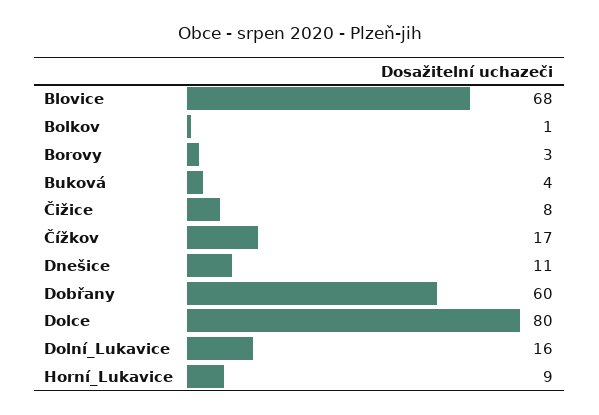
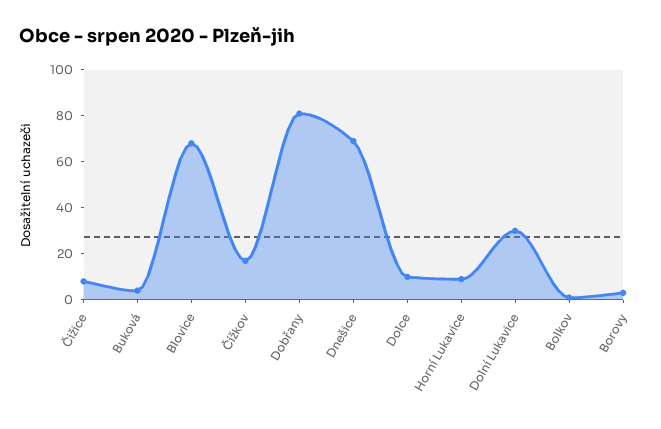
  {
    "Blovice": 68,
    "Bolkov": 1,
    "Borovy": 3,
    "Buková": 4,
    "Čižice": 8,
    "Čížkov": 17,
-   "Dnešice": 11,
+   "Dnešice": 70,
-   "Dobřany": 60,
+   "Dobřany": 80,
-   "Dolce": 80,
+   "Dolce": 10,
-   "Dolní_Lukavice": 16,
+   "Dolní_Lukavice": 30,
    "Horní_Lukavice": 9
  }

